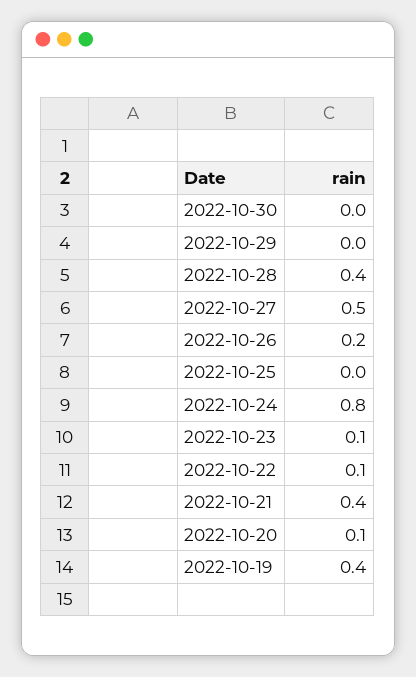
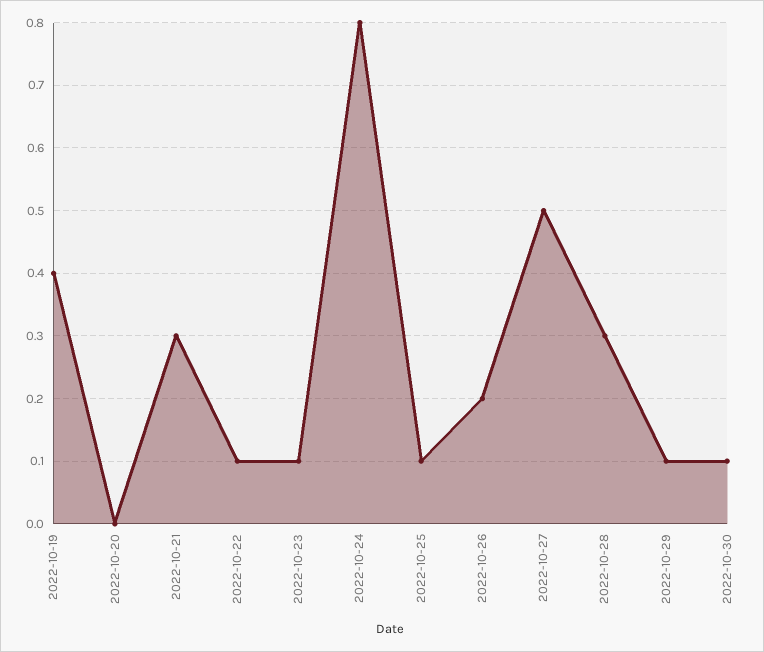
  {
-   "2022-10-30": 0,
+   "2022-10-30": 0.1,
-   "2022-10-29": 0,
+   "2022-10-29": 0.1,
-   "2022-10-28": 0.4,
+   "2022-10-28": 0.3,
    "2022-10-27": 0.5,
    "2022-10-26": 0.2,
-   "2022-10-25": 0,
+   "2022-10-25": 0.1,
    "2022-10-24": 0.8,
    "2022-10-23": 0.1,
    "2022-10-22": 0.1,
-   "2022-10-21": 0.4,
+   "2022-10-21": 0.3,
-   "2022-10-20": 0.1,
+   "2022-10-20": 0,
    "2022-10-19": 0.4
  }

